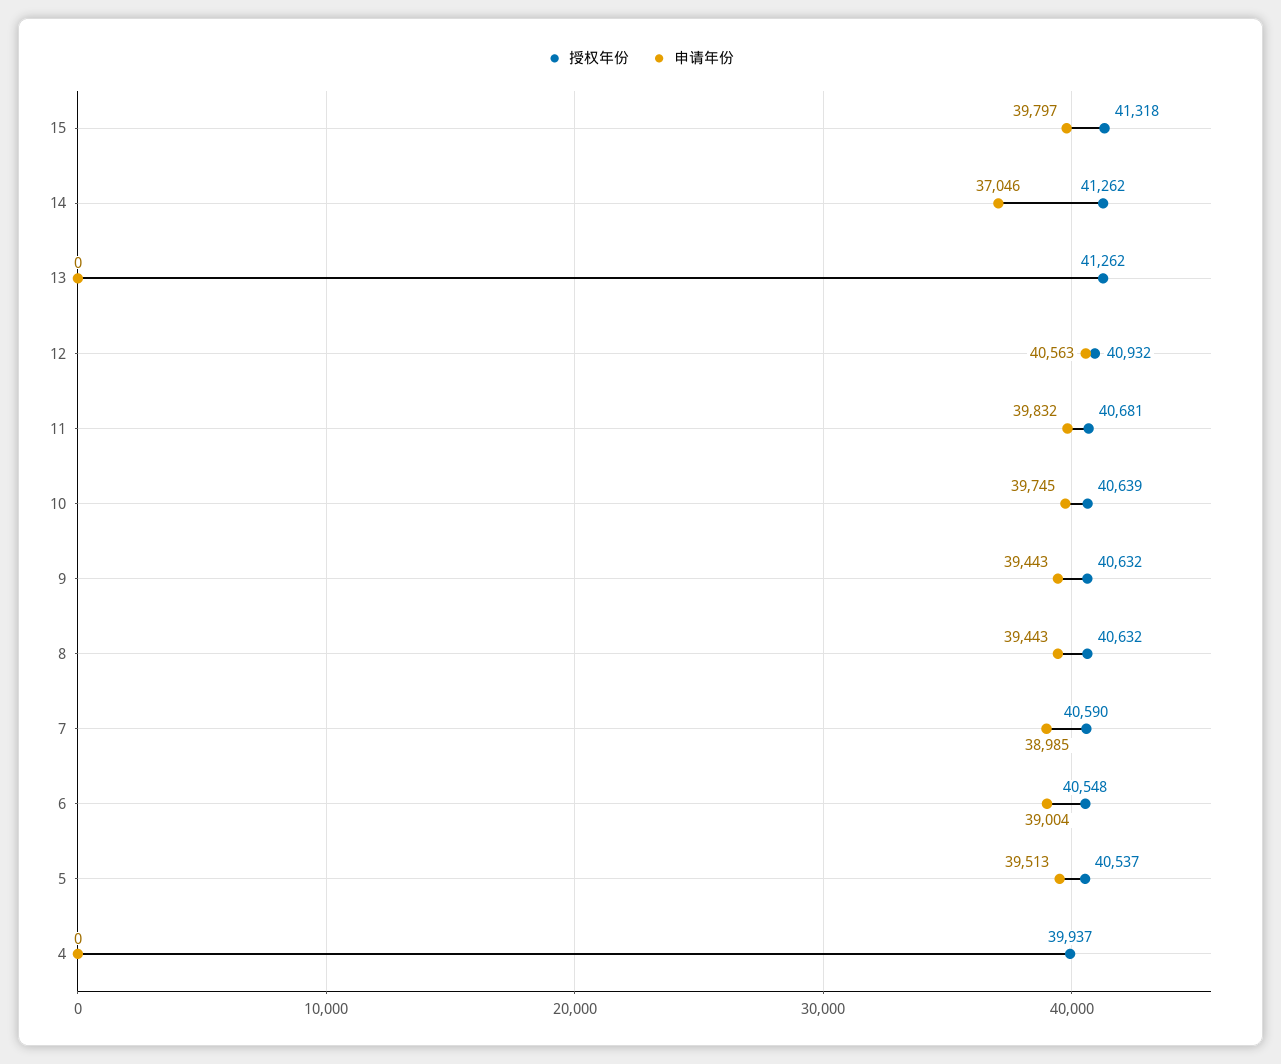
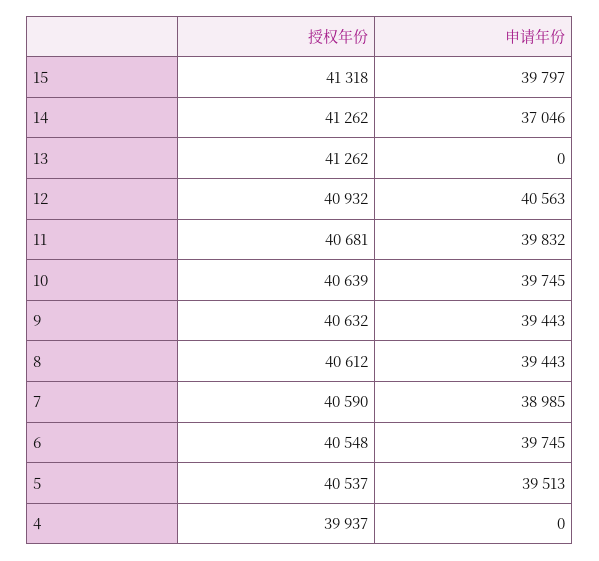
  {
    "授权年份": {
      "15": 41318,
      "14": 41262,
      "13": 41262,
      "12": 40932,
      "11": 40681,
      "10": 40639,
      "9": 40632,
-     "8": 40632,
+     "8": 40612,
      "7": 40590,
      "6": 40548,
      "5": 40537,
      "4": 39937
    },
    "申请年份": {
      "15": 39797,
      "14": 37046,
      "13": 0,
      "12": 40563,
      "11": 39832,
      "10": 39745,
      "9": 39443,
      "8": 39443,
      "7": 38985,
-     "6": 39004,
+     "6": 39745,
      "5": 39513,
      "4": 0
    }
  }

